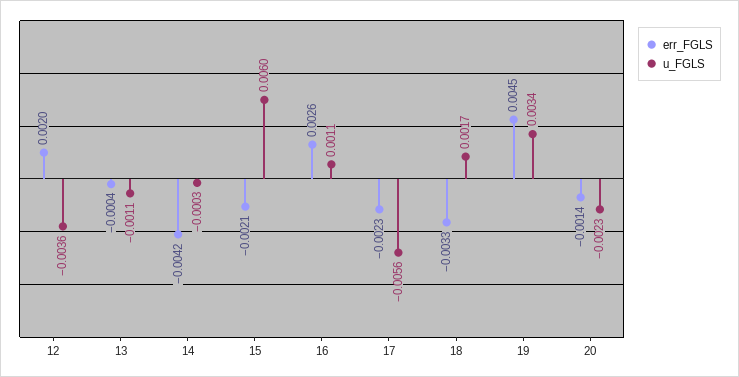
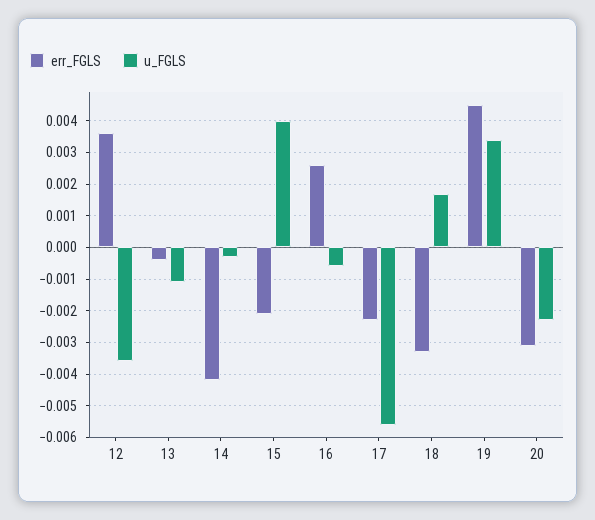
  {
    "err_FGLS": {
-     "12": 0.002,
+     "12": 0.0035,
      "13": -0.0004,
      "14": -0.0042,
      "15": -0.0021,
      "16": 0.0026,
      "17": -0.0023,
      "18": -0.0033,
      "19": 0.0045,
-     "20": -0.0014
+     "20": -0.003
    },
    "u_FGLS": {
      "12": -0.0036,
      "13": -0.0011,
      "14": -0.0003,
-     "15": 0.006,
+     "15": 0.004,
-     "16": 0.0011,
+     "16": -0.0005,
      "17": -0.0056,
      "18": 0.0017,
      "19": 0.0034,
      "20": -0.0023
    }
  }

